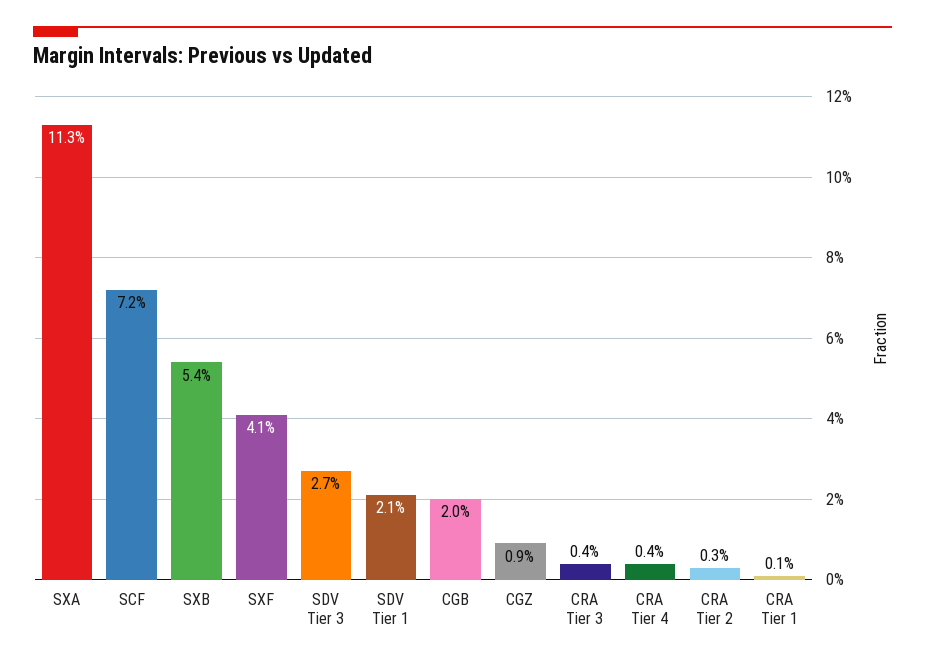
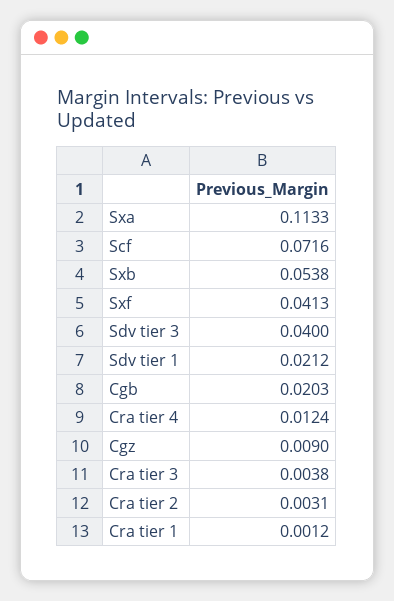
  {
    "SXA": 0.1133,
    "SCF": 0.0716,
    "SXB": 0.0538,
    "SXF": 0.0413,
-   "SDV Tier 3": 0.027,
+   "SDV Tier 3": 0.04,
    "SDV Tier 1": 0.0212,
    "CGB": 0.0203,
    "CGZ": 0.009,
    "CRA Tier 3": 0.0038,
-   "CRA Tier 4": 0.004,
+   "CRA Tier 4": 0.0124,
    "CRA Tier 2": 0.0031,
    "CRA Tier 1": 0.0012
  }

